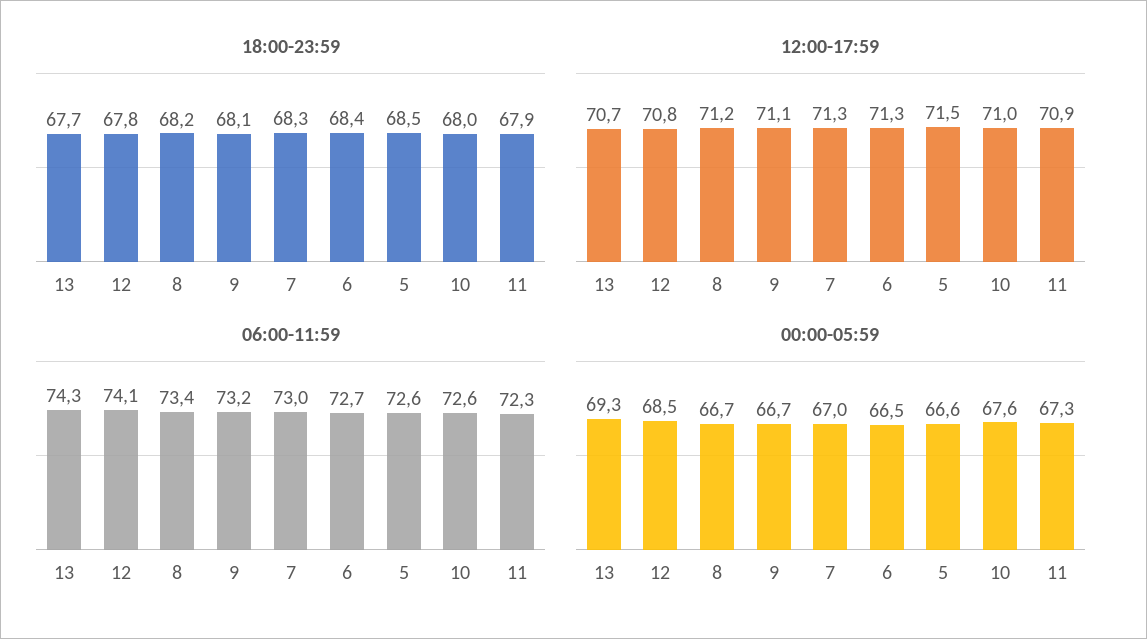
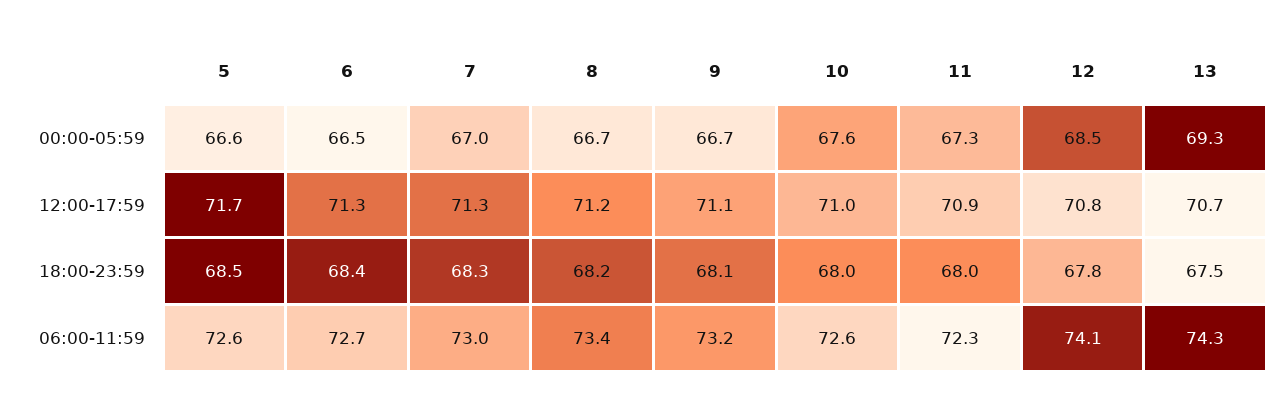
  {
    "18:00-23:59": {
-     "13": 67.7,
+     "13": 67.5,
      "12": 67.8,
      "8": 68.2,
      "9": 68.1,
      "7": 68.3,
      "6": 68.4,
      "5": 68.5,
      "10": 68,
-     "11": 67.9
+     "11": 68
    },
    "12:00-17:59": {
      "13": 70.7,
      "12": 70.8,
      "8": 71.2,
      "9": 71.1,
      "7": 71.3,
      "6": 71.3,
-     "5": 71.5,
+     "5": 71.7,
      "10": 71,
      "11": 70.9
    },
    "06:00-11:59": {
      "13": 74.3,
      "12": 74.1,
      "8": 73.4,
      "9": 73.2,
      "7": 73,
      "6": 72.7,
      "5": 72.6,
      "10": 72.6,
      "11": 72.3
    },
    "00:00-05:59": {
      "13": 69.3,
      "12": 68.5,
      "8": 66.7,
      "9": 66.7,
      "7": 67,
      "6": 66.5,
      "5": 66.6,
      "10": 67.6,
      "11": 67.3
    }
  }

